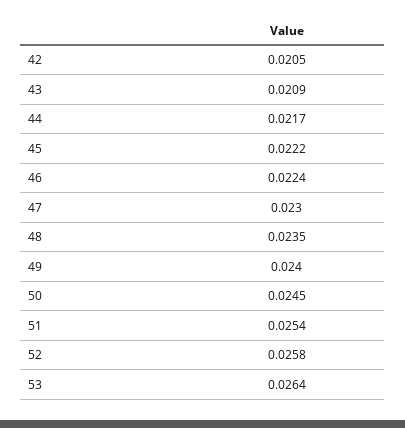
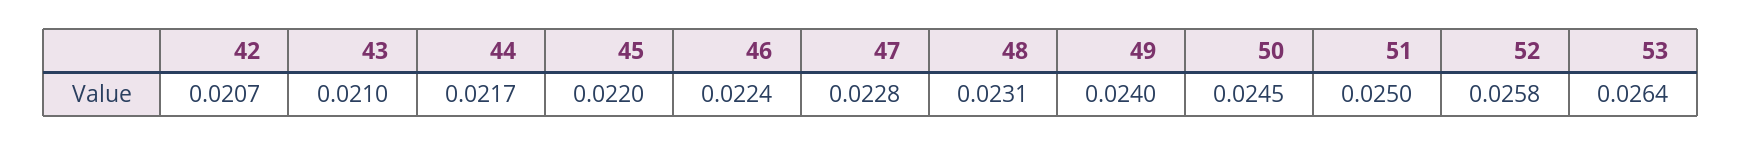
  {
-   "42": 0.0205,
+   "42": 0.0207,
-   "43": 0.0209,
+   "43": 0.021,
    "44": 0.0217,
-   "45": 0.0222,
+   "45": 0.022,
    "46": 0.0224,
-   "47": 0.023,
+   "47": 0.0228,
-   "48": 0.0235,
+   "48": 0.0231,
    "49": 0.024,
    "50": 0.0245,
-   "51": 0.0254,
+   "51": 0.025,
    "52": 0.0258,
    "53": 0.0264
  }

